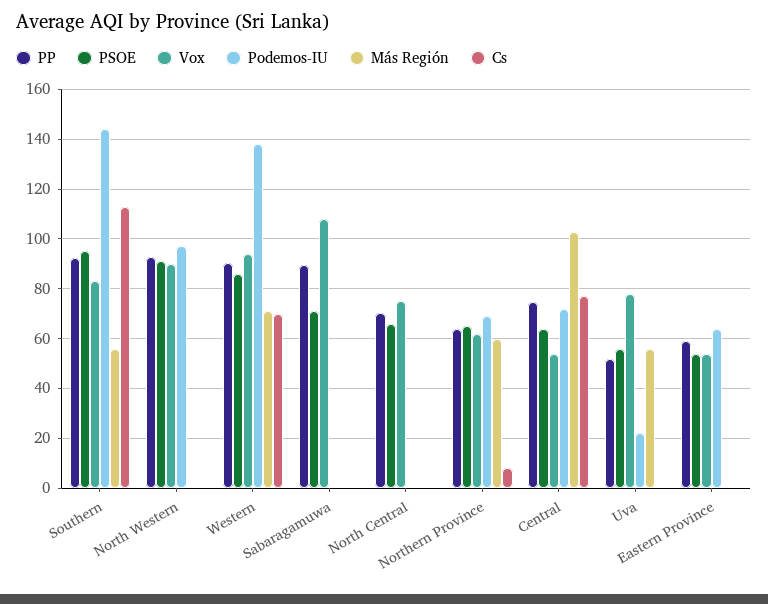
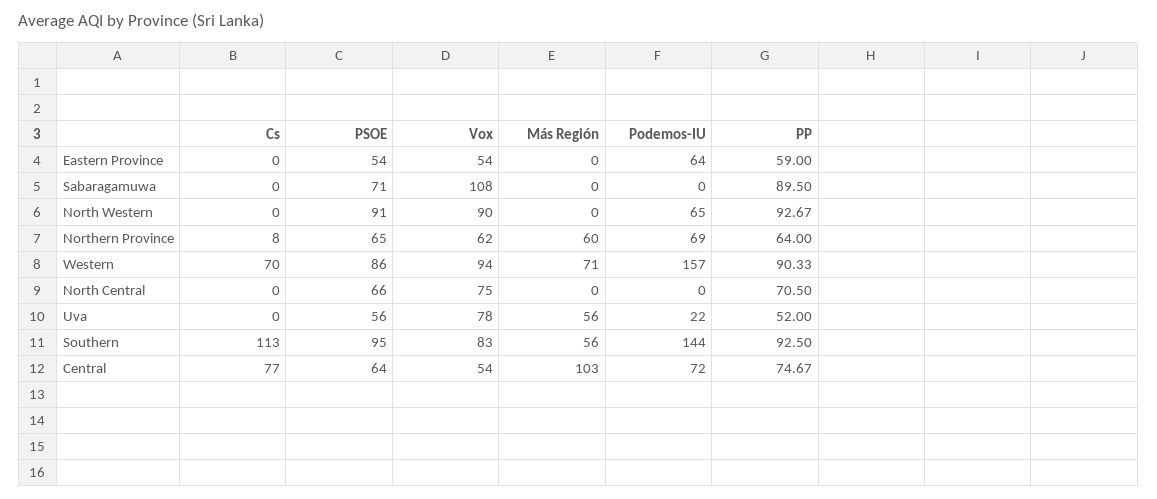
  {
    "PP": {
      "Southern": 92.5,
      "North Western": 92.67,
      "Western": 90.33,
      "Sabaragamuwa": 89.5,
      "North Central": 70.5,
      "Northern Province": 64,
      "Central": 74.67,
      "Uva": 52,
      "Eastern Province": 59
    },
    "PSOE": {
      "Southern": 95,
      "North Western": 91,
      "Western": 86,
      "Sabaragamuwa": 71,
      "North Central": 66,
      "Northern Province": 65,
      "Central": 64,
      "Uva": 56,
      "Eastern Province": 54
    },
    "Vox": {
      "Southern": 83,
      "North Western": 90,
      "Western": 94,
      "Sabaragamuwa": 108,
      "North Central": 75,
      "Northern Province": 62,
      "Central": 54,
      "Uva": 78,
      "Eastern Province": 54
    },
    "Podemos-IU": {
      "Southern": 144,
-     "North Western": 97.5,
+     "North Western": 65,
-     "Western": 137.5,
+     "Western": 157,
      "Sabaragamuwa": 0,
      "North Central": 0,
      "Northern Province": 69,
      "Central": 72,
      "Uva": 22,
      "Eastern Province": 64
    },
    "Más Región": {
      "Southern": 56,
      "North Western": 0,
      "Western": 71,
      "Sabaragamuwa": 0,
      "North Central": 0,
      "Northern Province": 60,
      "Central": 103,
      "Uva": 56,
      "Eastern Province": 0
    },
    "Cs": {
      "Southern": 113,
      "North Western": 0,
      "Western": 70,
      "Sabaragamuwa": 0,
      "North Central": 0,
      "Northern Province": 8,
      "Central": 77,
      "Uva": 0,
      "Eastern Province": 0
    }
  }

